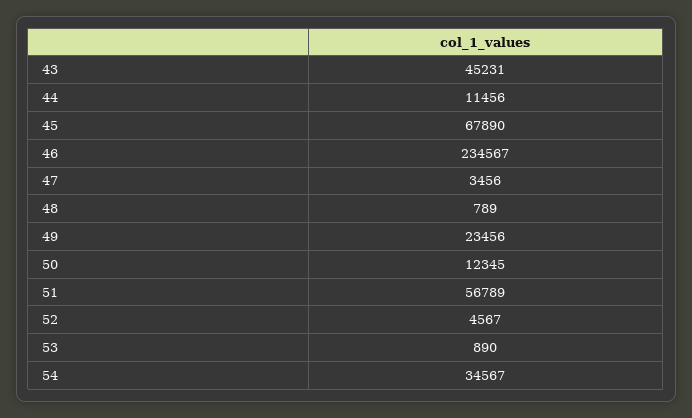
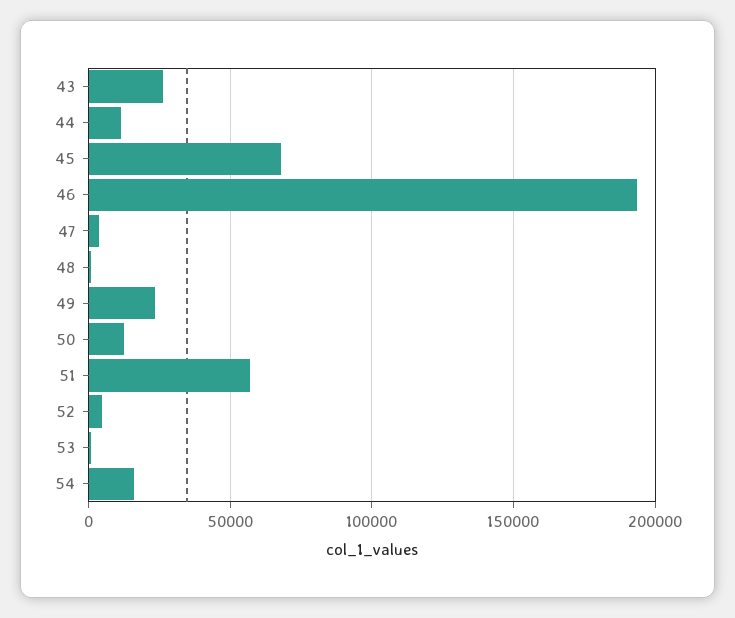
  {
-   "43": 45231,
+   "43": 25000,
    "44": 11456,
    "45": 67890,
-   "46": 234567,
+   "46": 195000,
    "47": 3456,
    "48": 789,
    "49": 23456,
    "50": 12345,
    "51": 56789,
    "52": 4567,
    "53": 890,
-   "54": 34567
+   "54": 15000
  }

